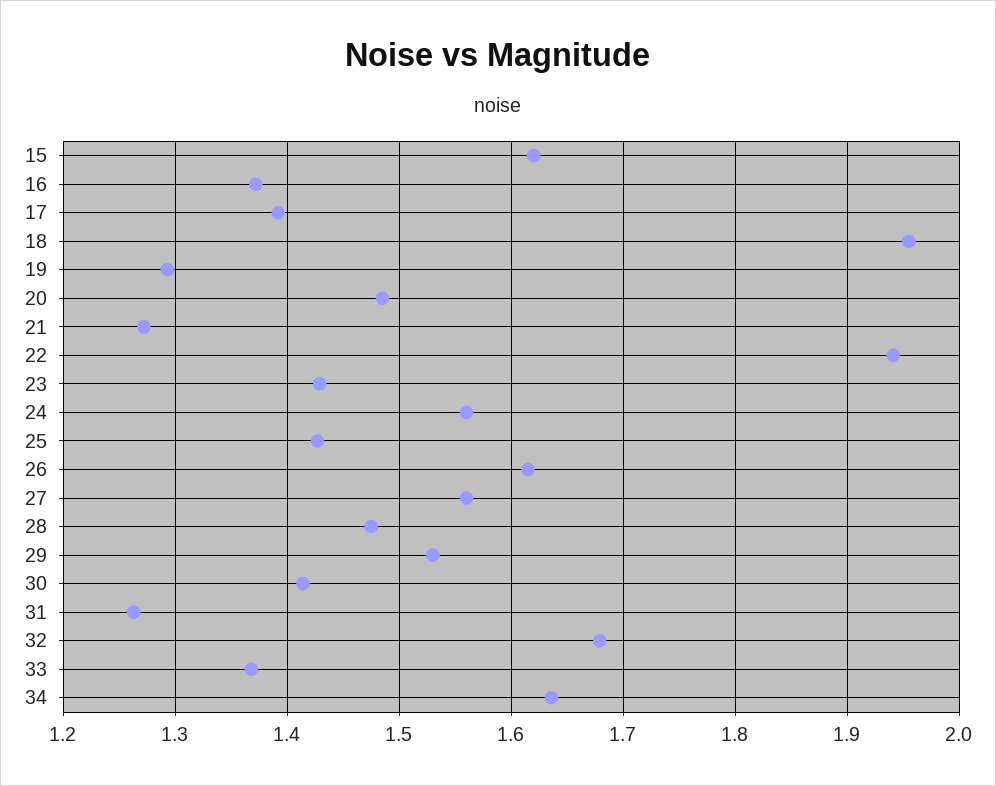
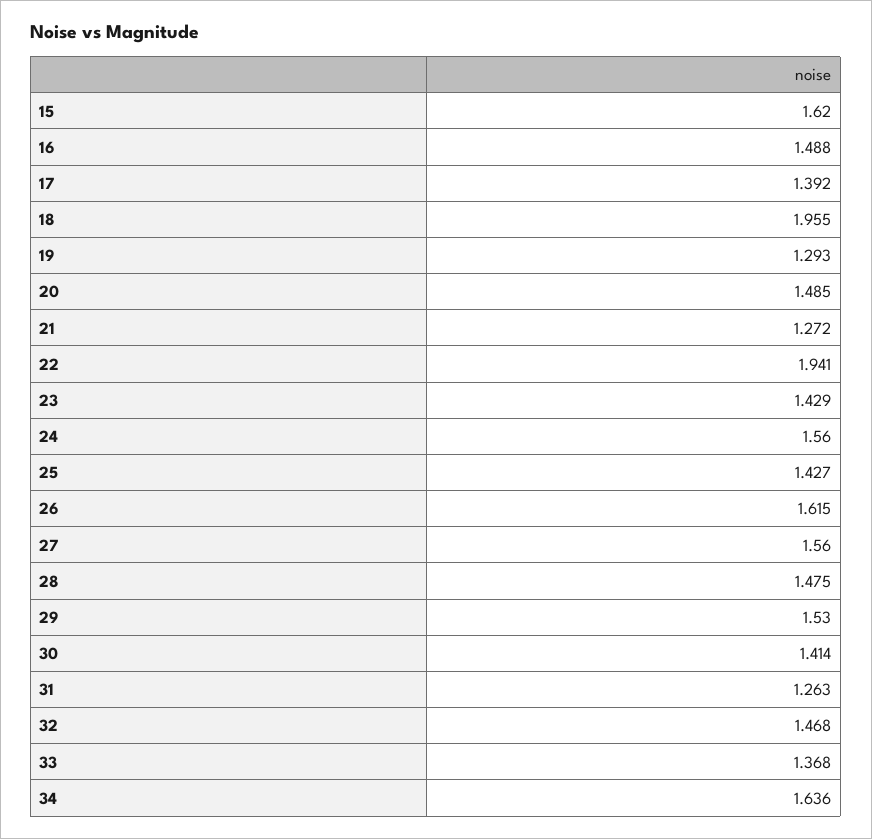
  {
    "15": 1.62,
-   "16": 1.37,
+   "16": 1.488,
    "17": 1.392,
    "18": 1.955,
    "19": 1.293,
    "20": 1.485,
    "21": 1.272,
    "22": 1.941,
    "23": 1.429,
    "24": 1.56,
    "25": 1.427,
    "26": 1.615,
    "27": 1.56,
    "28": 1.475,
    "29": 1.53,
    "30": 1.414,
    "31": 1.263,
-   "32": 1.68,
+   "32": 1.468,
    "33": 1.368,
    "34": 1.636
  }

